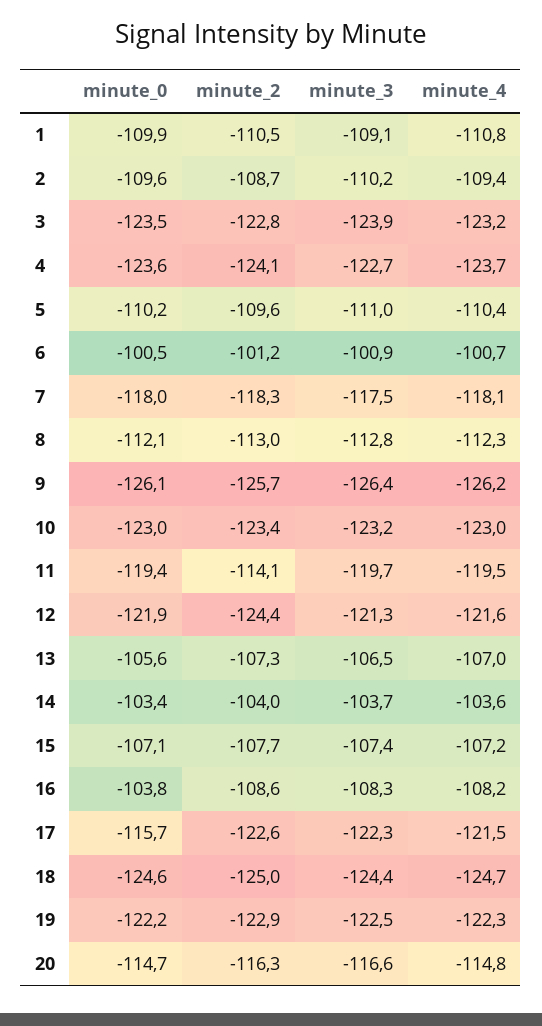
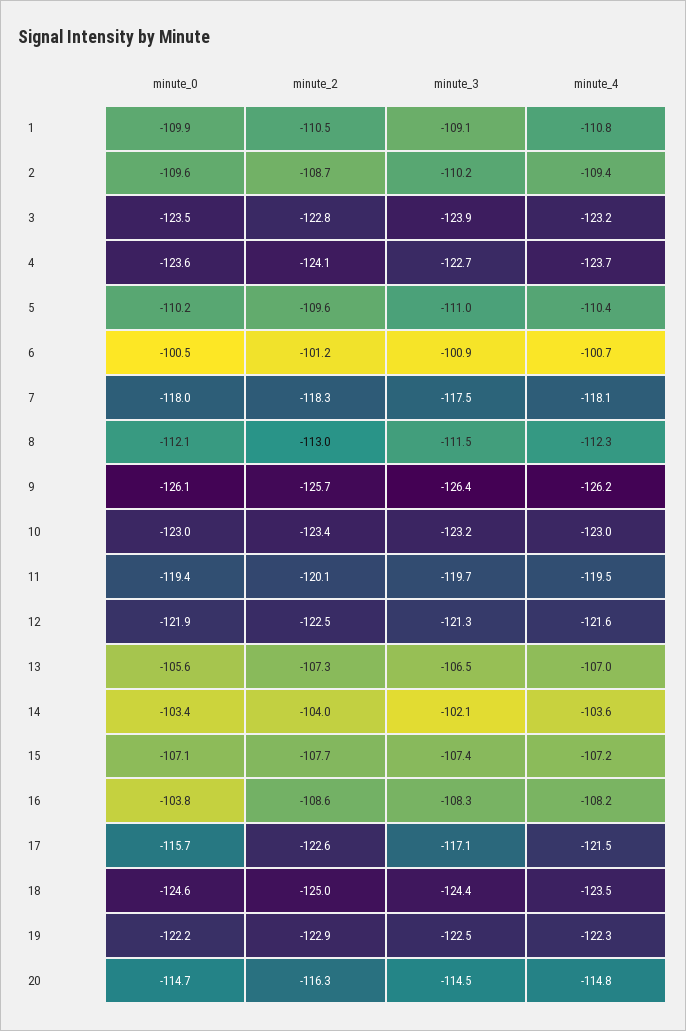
  {
    "minute_0": {
      "1": -109.9,
      "2": -109.6,
      "3": -123.5,
      "4": -123.6,
      "5": -110.2,
      "6": -100.5,
      "7": -118,
      "8": -112.1,
      "9": -126.1,
      "10": -123,
      "11": -119.4,
      "12": -121.9,
      "13": -105.6,
      "14": -103.4,
      "15": -107.1,
      "16": -103.8,
      "17": -115.7,
      "18": -124.6,
      "19": -122.2,
      "20": -114.7
    },
    "minute_2": {
      "1": -110.5,
      "2": -108.7,
      "3": -122.8,
      "4": -124.1,
      "5": -109.6,
      "6": -101.2,
      "7": -118.3,
      "8": -113,
      "9": -125.7,
      "10": -123.4,
-     "11": -114.1,
+     "11": -120.1,
-     "12": -124.4,
+     "12": -122.5,
      "13": -107.3,
      "14": -104,
      "15": -107.7,
      "16": -108.6,
      "17": -122.6,
      "18": -125,
      "19": -122.9,
      "20": -116.3
    },
    "minute_3": {
      "1": -109.1,
      "2": -110.2,
      "3": -123.9,
      "4": -122.7,
      "5": -111,
      "6": -100.9,
      "7": -117.5,
-     "8": -112.8,
+     "8": -111.5,
      "9": -126.4,
      "10": -123.2,
      "11": -119.7,
      "12": -121.3,
      "13": -106.5,
-     "14": -103.7,
+     "14": -102.1,
      "15": -107.4,
      "16": -108.3,
-     "17": -122.3,
+     "17": -117.1,
      "18": -124.4,
      "19": -122.5,
-     "20": -116.6
+     "20": -114.5
    },
    "minute_4": {
      "1": -110.8,
      "2": -109.4,
      "3": -123.2,
      "4": -123.7,
      "5": -110.4,
      "6": -100.7,
      "7": -118.1,
      "8": -112.3,
      "9": -126.2,
      "10": -123,
      "11": -119.5,
      "12": -121.6,
      "13": -107,
      "14": -103.6,
      "15": -107.2,
      "16": -108.2,
      "17": -121.5,
-     "18": -124.7,
+     "18": -123.5,
      "19": -122.3,
      "20": -114.8
    }
  }

